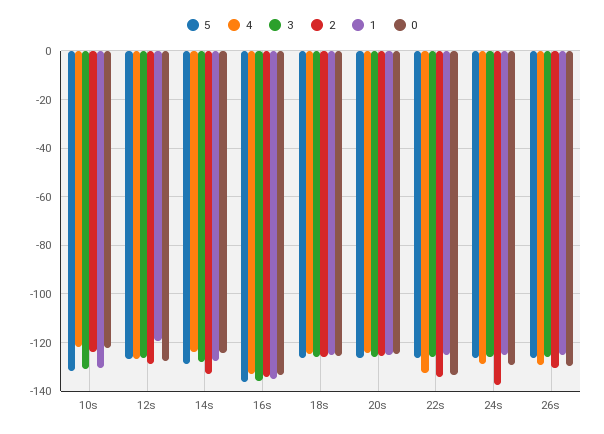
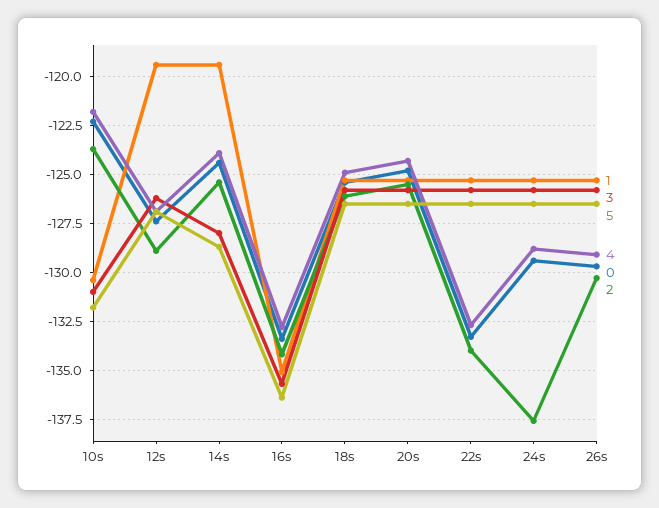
  {
    "5": {
      "10s": -132,
      "12s": -127,
      "14s": -128.5,
      "16s": -136.5,
      "18s": -126.5,
      "20s": -126.5,
      "22s": -126.5,
      "24s": -126.5,
      "26s": -126.5
    },
    "4": {
      "10s": -122,
      "12s": -127,
      "14s": -124,
      "16s": -133,
      "18s": -125,
      "20s": -124.5,
      "22s": -132.5,
      "24s": -129,
      "26s": -129
    },
    "3": {
      "10s": -131,
      "12s": -126,
      "14s": -128,
      "16s": -135.5,
      "18s": -126,
      "20s": -126,
      "22s": -126,
      "24s": -126,
      "26s": -126
    },
    "2": {
      "10s": -123.5,
      "12s": -129,
-     "14s": -132.5,
+     "14s": -125.5,
      "16s": -134,
      "18s": -126,
      "20s": -125.5,
      "22s": -134,
      "24s": -137.5,
      "26s": -130.5
    },
    "1": {
      "10s": -130.5,
      "12s": -119.5,
-     "14s": -127.5,
+     "14s": -119.5,
      "16s": -135,
      "18s": -125.5,
      "20s": -125.5,
      "22s": -125.5,
      "24s": -125.5,
      "26s": -125.5
    },
    "0": {
      "10s": -122.5,
      "12s": -127.5,
      "14s": -124.5,
      "16s": -133.5,
      "18s": -125.5,
      "20s": -125,
      "22s": -133.5,
      "24s": -129.5,
      "26s": -129.5
    }
  }

